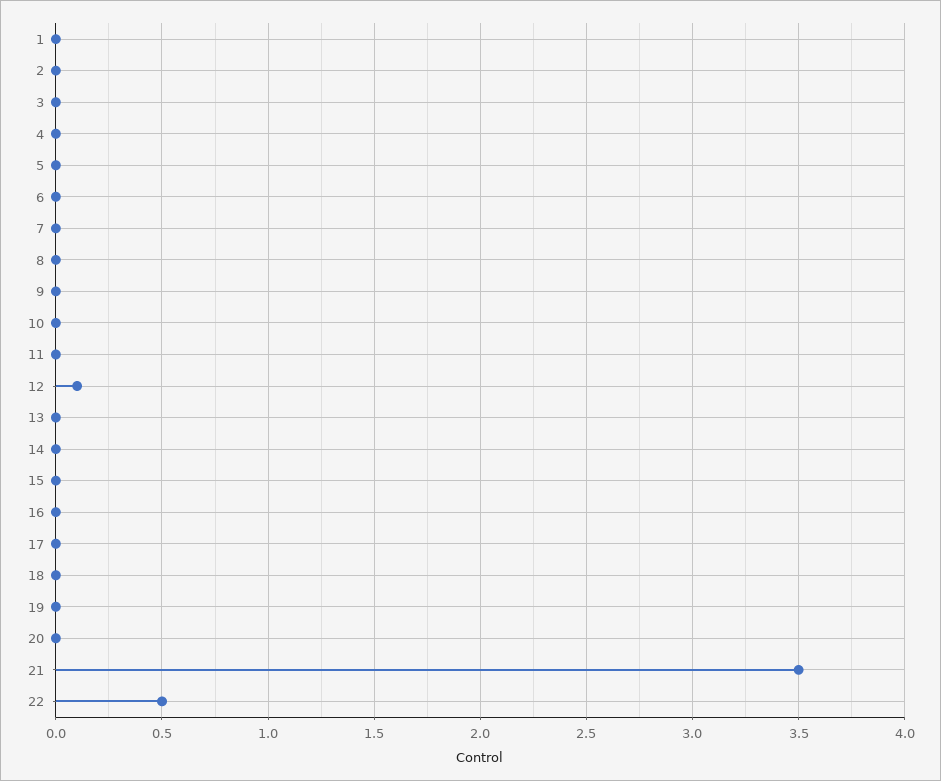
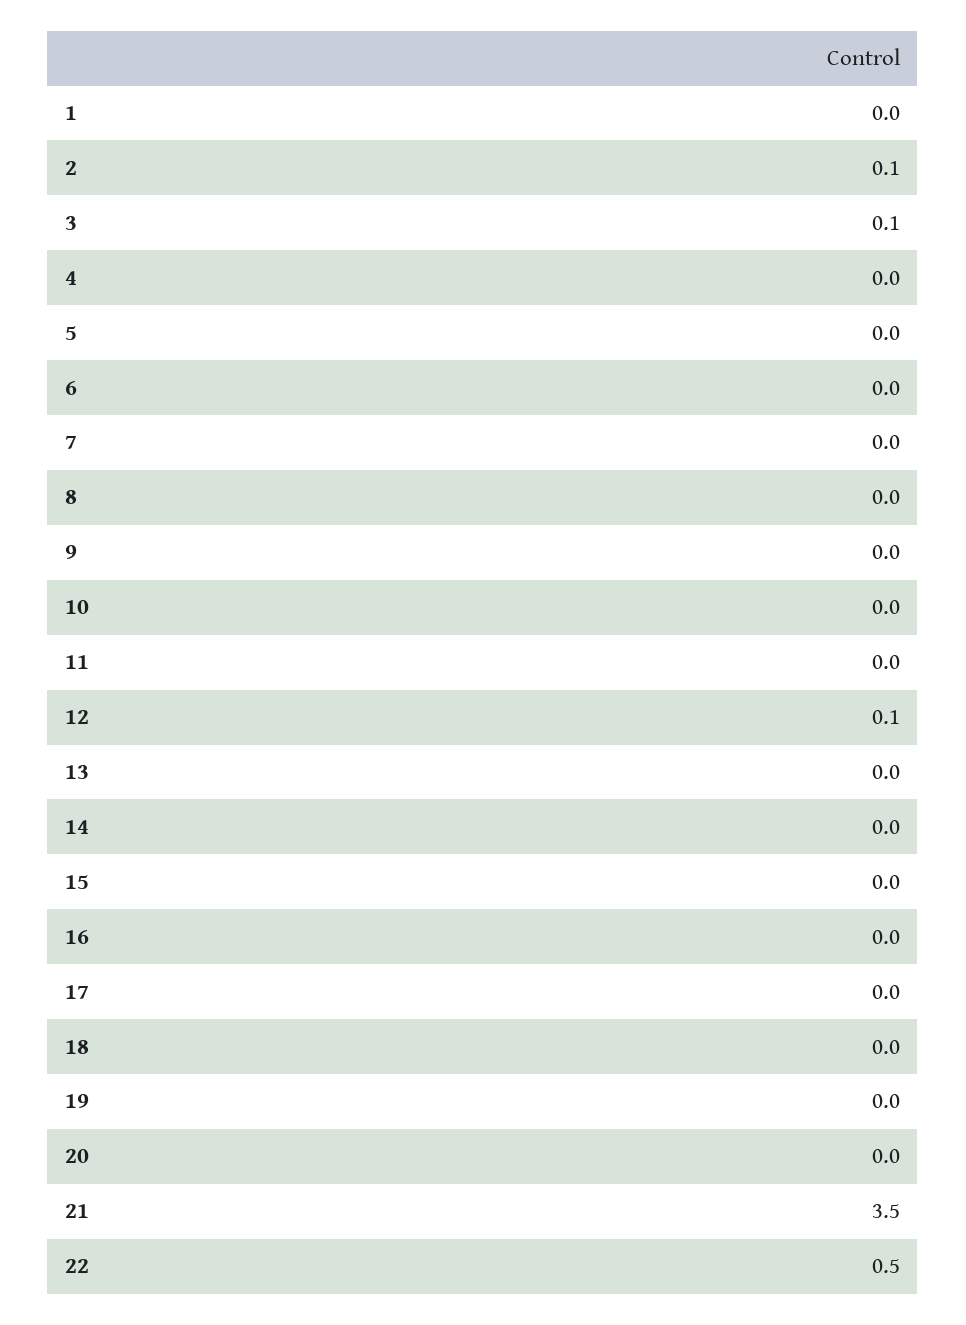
  {
    "1": 0,
-   "2": 0,
+   "2": 0.1,
-   "3": 0,
+   "3": 0.1,
    "4": 0,
    "5": 0,
    "6": 0,
    "7": 0,
    "8": 0,
    "9": 0,
    "10": 0,
    "11": 0,
    "12": 0.1,
    "13": 0,
    "14": 0,
    "15": 0,
    "16": 0,
    "17": 0,
    "18": 0,
    "19": 0,
    "20": 0,
    "21": 3.5,
    "22": 0.5
  }

